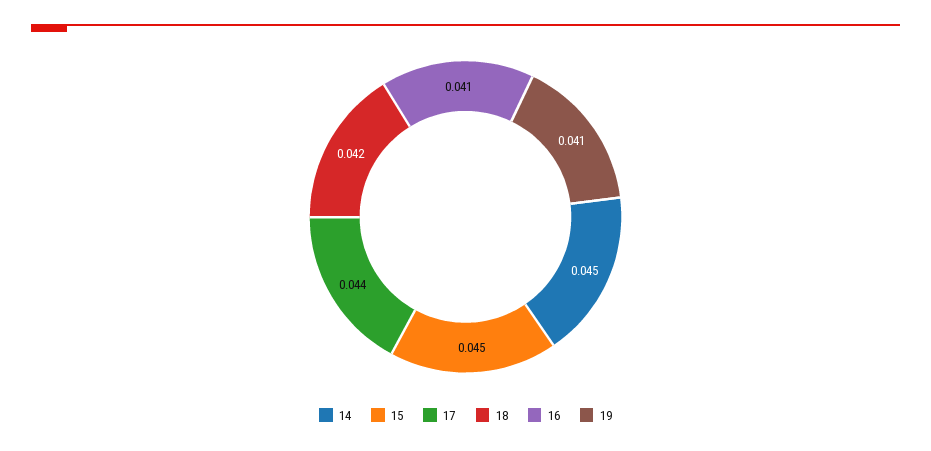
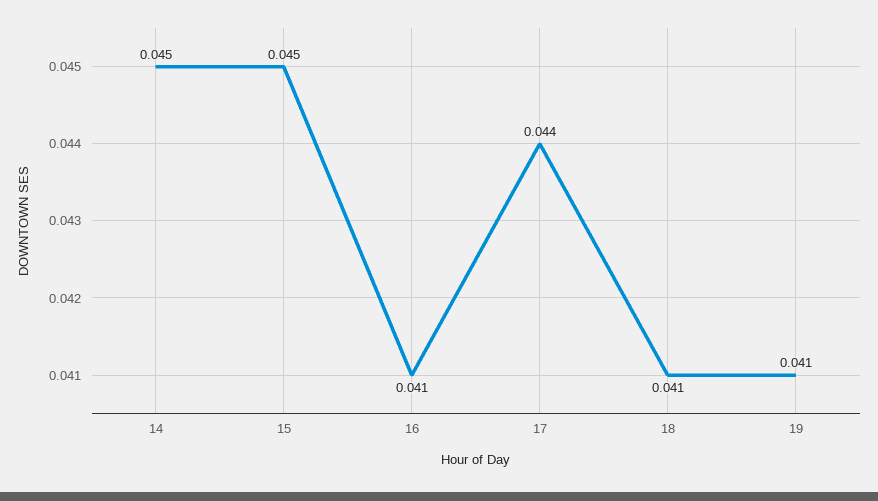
  {
    "14": 0.045,
    "15": 0.045,
    "17": 0.044,
-   "18": 0.042,
+   "18": 0.041,
    "16": 0.041,
    "19": 0.041
  }

